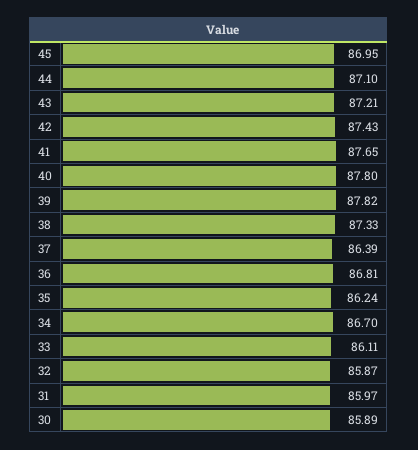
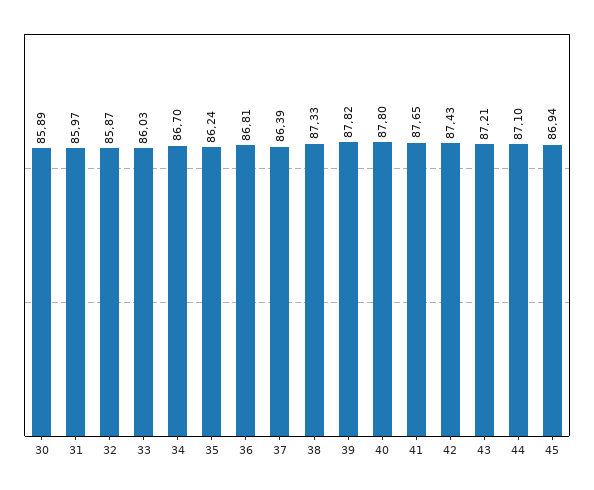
  {
-   "45": 86.95,
+   "45": 86.94,
    "44": 87.1,
    "43": 87.21,
    "42": 87.43,
    "41": 87.65,
    "40": 87.8,
    "39": 87.82,
    "38": 87.33,
    "37": 86.39,
    "36": 86.81,
    "35": 86.24,
    "34": 86.7,
-   "33": 86.11,
+   "33": 86.03,
    "32": 85.87,
    "31": 85.97,
    "30": 85.89
  }

